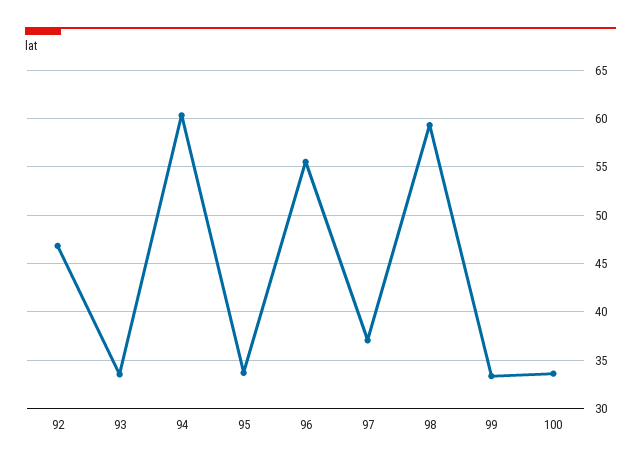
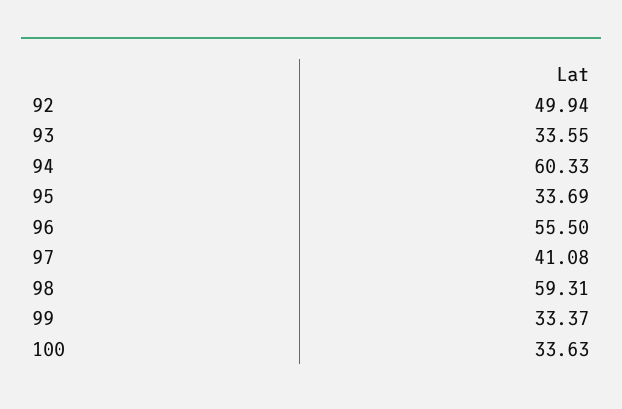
  {
-   "92": 47,
+   "92": 49.94,
    "93": 33.55,
    "94": 60.33,
    "95": 33.69,
    "96": 55.5,
-   "97": 37,
+   "97": 41.08,
    "98": 59.31,
    "99": 33.37,
    "100": 33.63
  }

